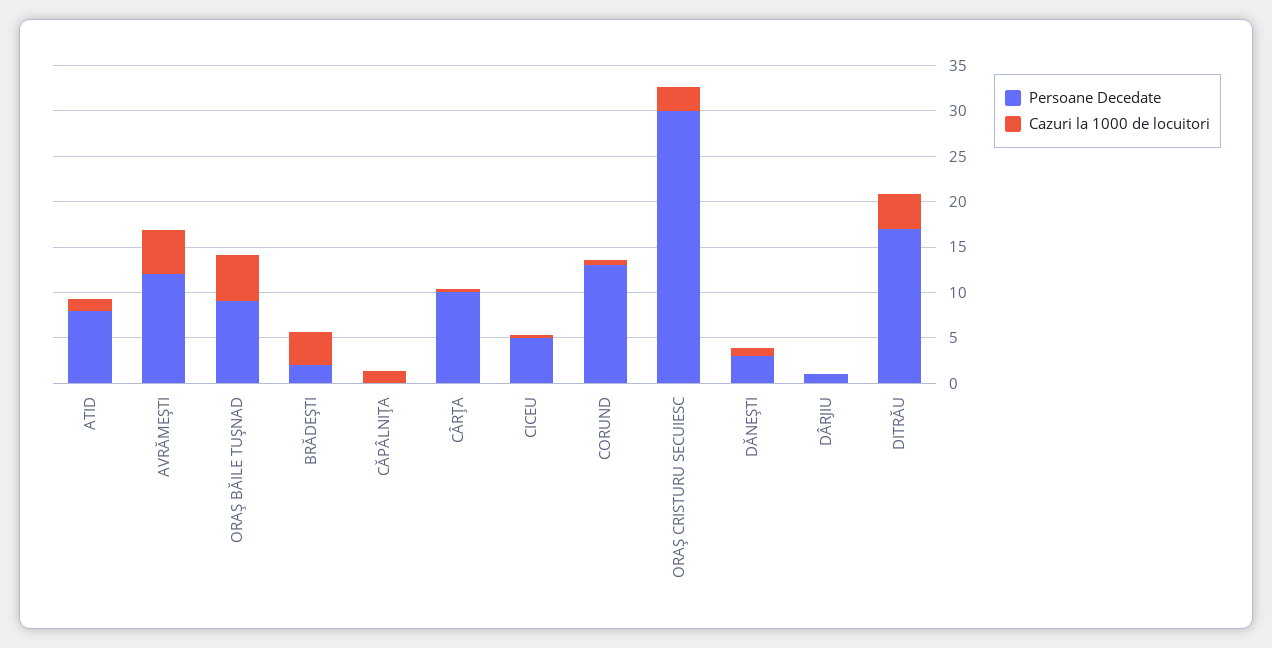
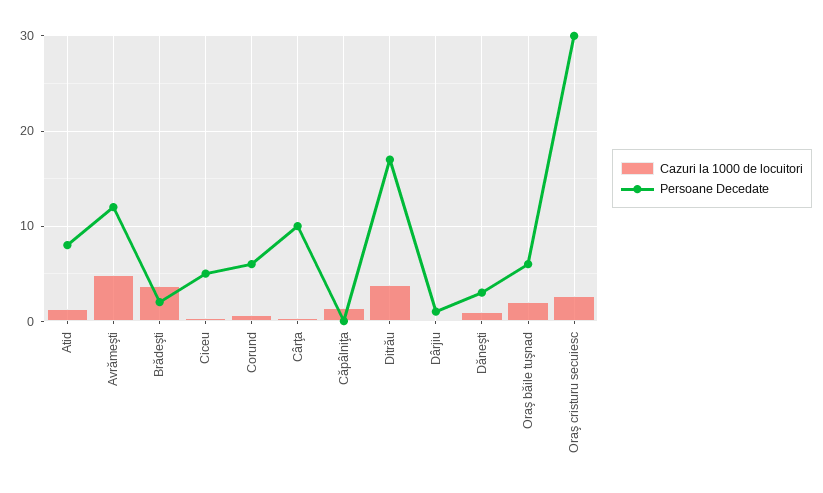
  {
    "Persoane Decedate": {
      "ATID": 8,
      "AVRĂMEŞTI": 12,
-     "ORAŞ BĂILE TUŞNAD": 9,
+     "ORAŞ BĂILE TUŞNAD": 6,
      "BRĂDEŞTI": 2,
      "CĂPÂLNIŢA": 0,
      "CÂRŢA": 10,
      "CICEU": 5,
-     "CORUND": 13,
+     "CORUND": 6,
      "ORAŞ CRISTURU SECUIESC": 30,
      "DĂNEŞTI": 3,
      "DÂRJIU": 1,
      "DITRĂU": 17
    },
    "Cazuri la 1000 de locuitori": {
      "ATID": 1,
      "AVRĂMEŞTI": 5,
-     "ORAŞ BĂILE TUŞNAD": 5,
+     "ORAŞ BĂILE TUŞNAD": 2,
      "BRĂDEŞTI": 4,
      "CĂPÂLNIŢA": 1,
      "CÂRŢA": 0,
      "CICEU": 0,
      "CORUND": 1,
      "ORAŞ CRISTURU SECUIESC": 3,
      "DĂNEŞTI": 1,
      "DÂRJIU": 0,
      "DITRĂU": 4
    }
  }

